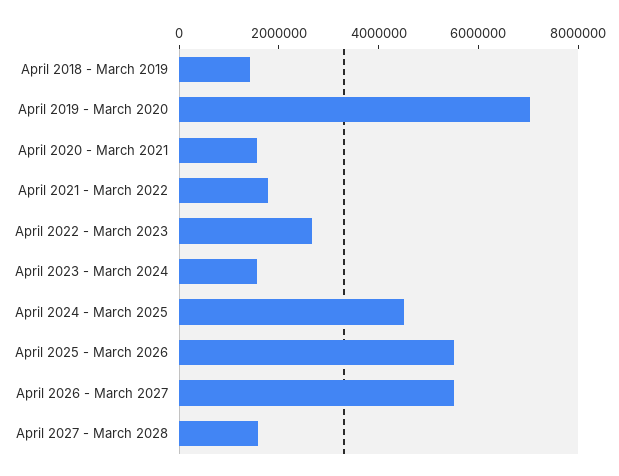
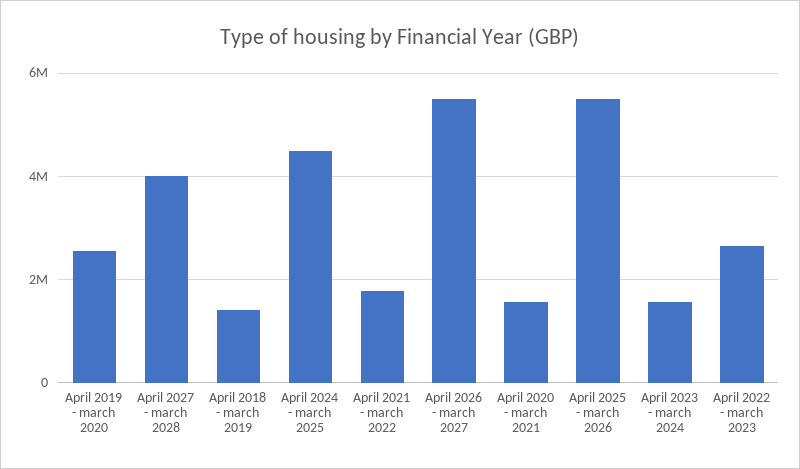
  {
    "April 2018 - March 2019": 1400000,
-   "April 2019 - March 2020": 7000000,
+   "April 2019 - March 2020": 2600000,
    "April 2020 - March 2021": 1600000,
    "April 2021 - March 2022": 1800000,
    "April 2022 - March 2023": 2600000,
    "April 2023 - March 2024": 1600000,
    "April 2024 - March 2025": 4600000,
    "April 2025 - March 2026": 5400000,
    "April 2026 - March 2027": 5400000,
-   "April 2027 - March 2028": 1500000
+   "April 2027 - March 2028": 4000000
  }

